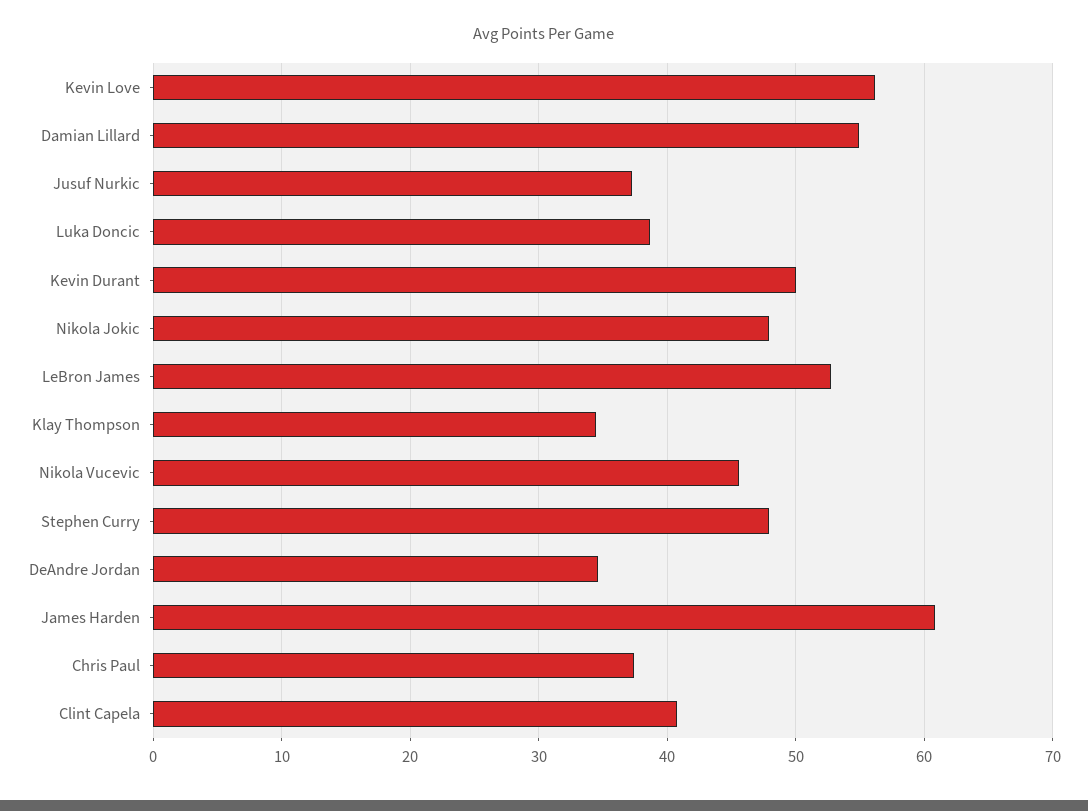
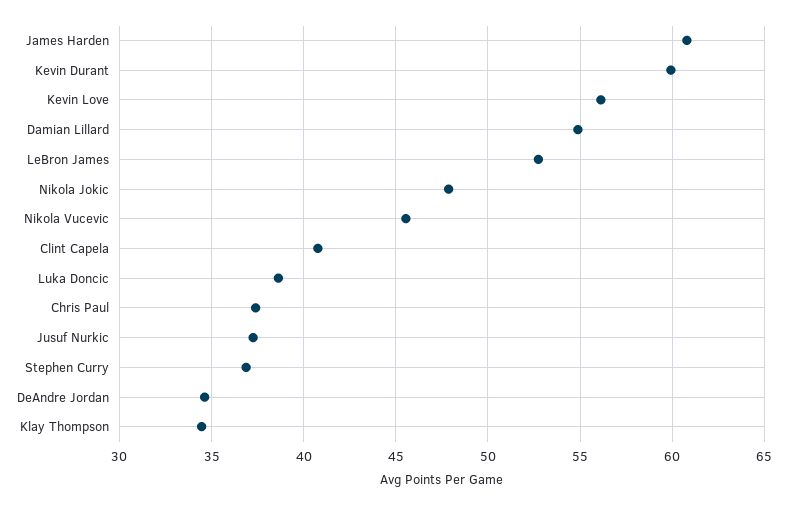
  {
    "Kevin Love": 56,
    "Damian Lillard": 55,
    "Jusuf Nurkic": 37.5,
    "Luka Doncic": 38.5,
-   "Kevin Durant": 50,
+   "Kevin Durant": 60,
    "Nikola Jokic": 48,
    "LeBron James": 52.5,
    "Klay Thompson": 34.5,
    "Nikola Vucevic": 45.5,
-   "Stephen Curry": 48,
+   "Stephen Curry": 37,
    "DeAndre Jordan": 34.5,
    "James Harden": 61,
    "Chris Paul": 37.5,
    "Clint Capela": 41
  }

